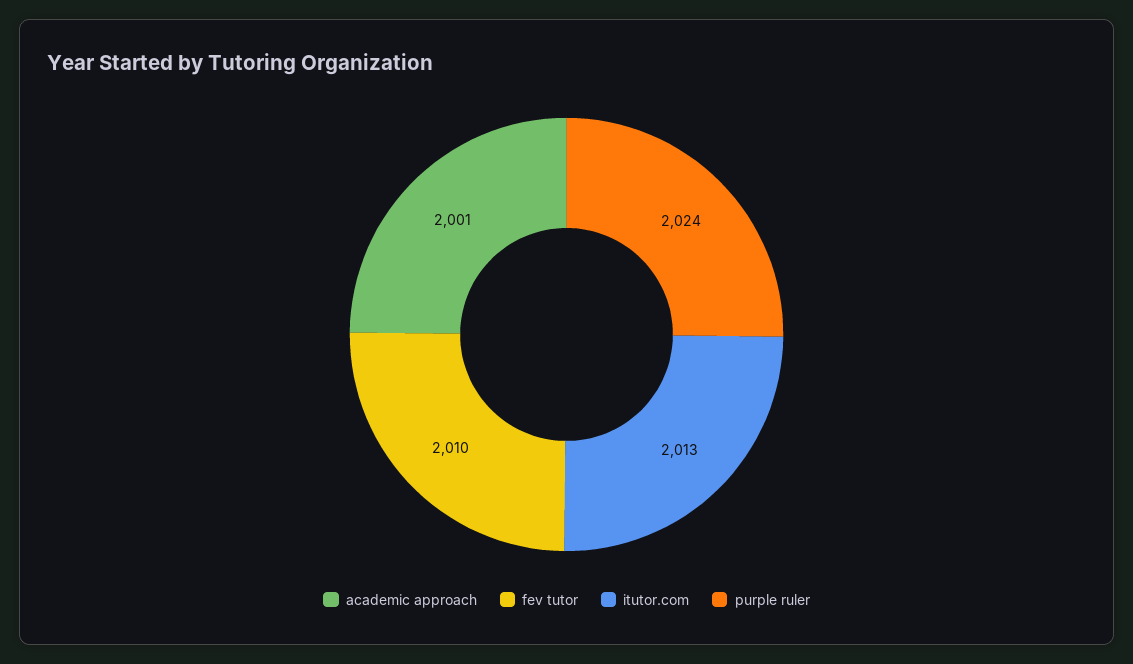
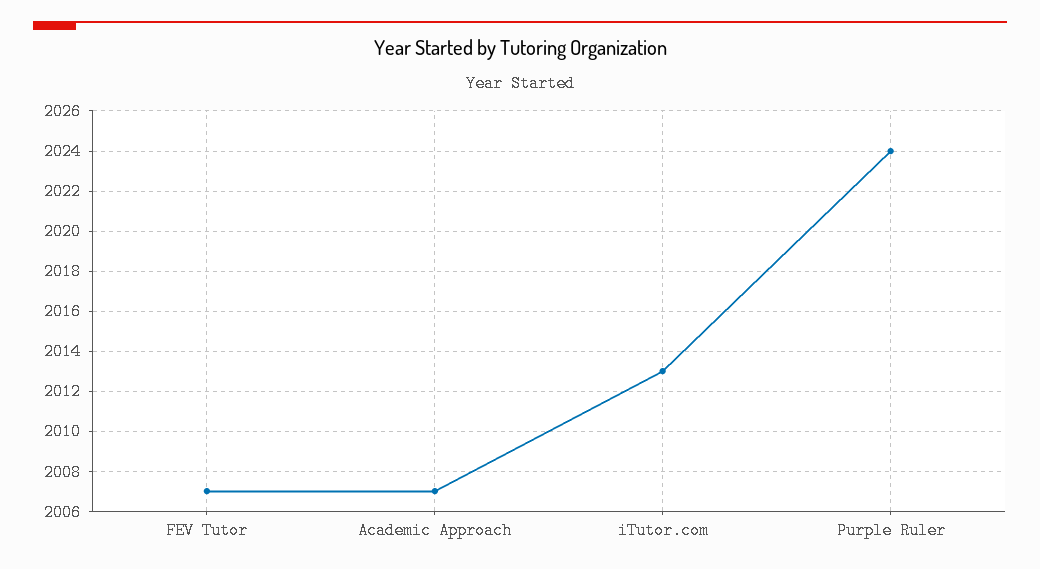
  {
-   "academic approach": 2001,
+   "academic approach": 2007,
-   "fev tutor": 2010,
+   "fev tutor": 2007,
    "itutor.com": 2013,
    "purple ruler": 2024
  }

